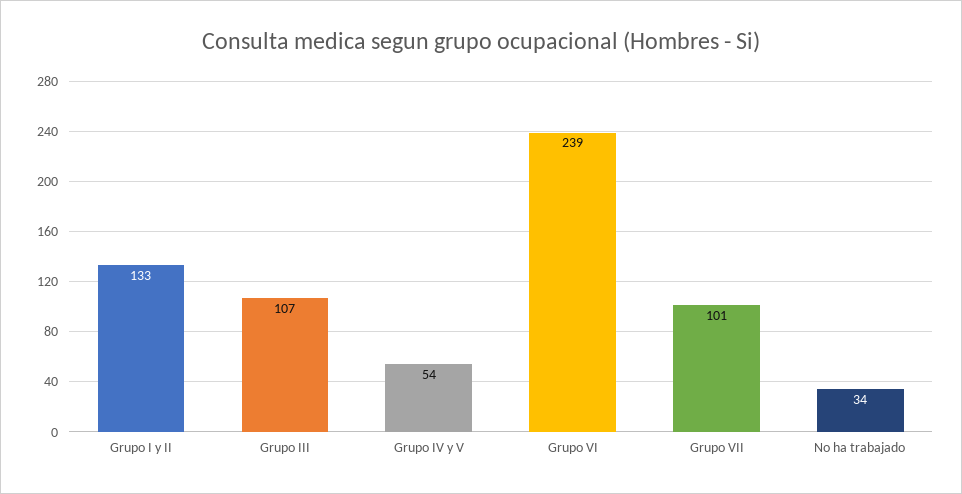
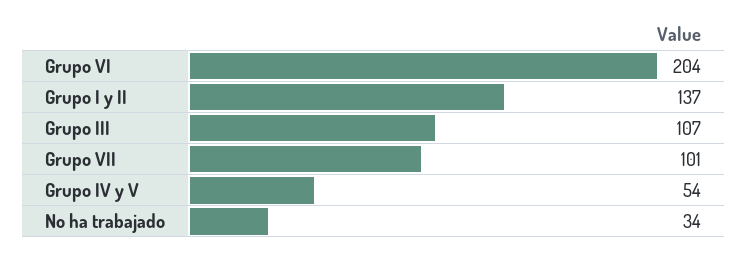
  {
-   "Grupo I y II": 133,
+   "Grupo I y II": 137,
    "Grupo III": 107,
    "Grupo IV y V": 54,
-   "Grupo VI": 239,
+   "Grupo VI": 204,
    "Grupo VII": 101,
    "No ha trabajado": 34
  }

